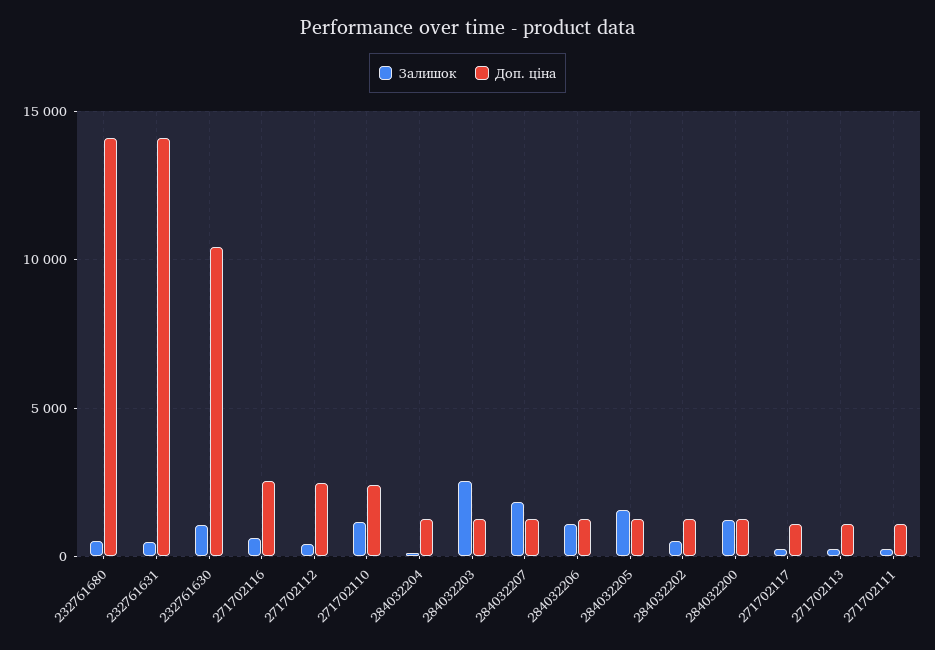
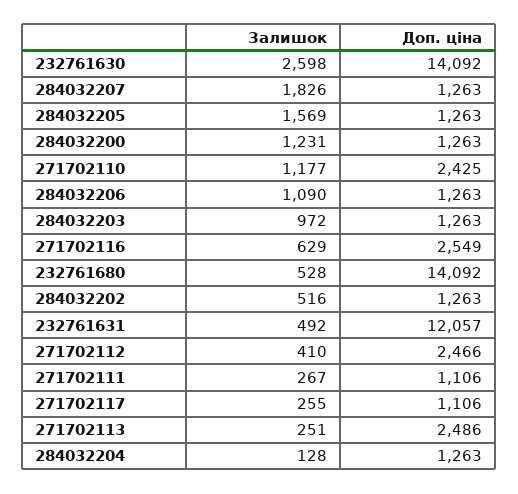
  {
    "Залишок": {
      "232761680": 528,
      "232761631": 492,
-     "232761630": 1000,
+     "232761630": 2598,
      "271702116": 629,
      "271702112": 410,
      "271702110": 1177,
      "284032204": 128,
-     "284032203": 2500,
+     "284032203": 972,
      "284032207": 1826,
      "284032206": 1090,
      "284032205": 1569,
      "284032202": 516,
      "284032200": 1231,
      "271702117": 255,
      "271702113": 251,
      "271702111": 267
    },
    "Доп. ціна": {
      "232761680": 14092,
-     "232761631": 14000,
+     "232761631": 12057,
-     "232761630": 10500,
+     "232761630": 14092,
      "271702116": 2549,
      "271702112": 2466,
      "271702110": 2425,
      "284032204": 1263,
      "284032203": 1263,
      "284032207": 1263,
      "284032206": 1263,
      "284032205": 1263,
      "284032202": 1263,
      "284032200": 1263,
      "271702117": 1106,
-     "271702113": 1000,
+     "271702113": 2486,
      "271702111": 1106
    }
  }

